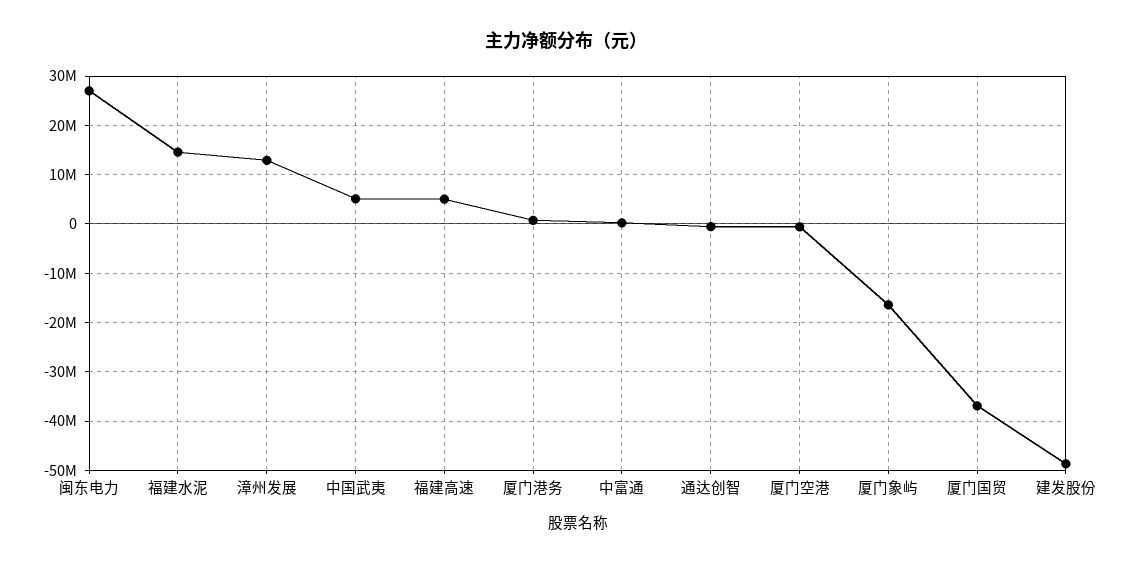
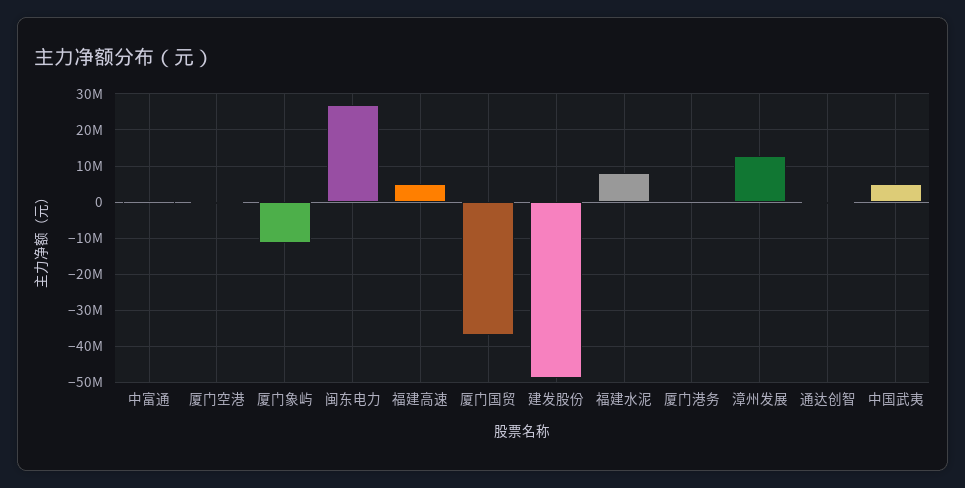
  {
    "闽东电力": 28000000,
-   "福建水泥": 14000000,
+   "福建水泥": 8000000,
    "漳州发展": 12000000,
    "中国武夷": 6000000,
    "福建高速": 6000000,
    "厦门港务": 0,
    "中富通": 0,
    "通达创智": 0,
    "厦门空港": 0,
-   "厦门象屿": -16000000,
+   "厦门象屿": -12000000,
    "厦门国贸": -36000000,
    "建发股份": -48000000
  }

